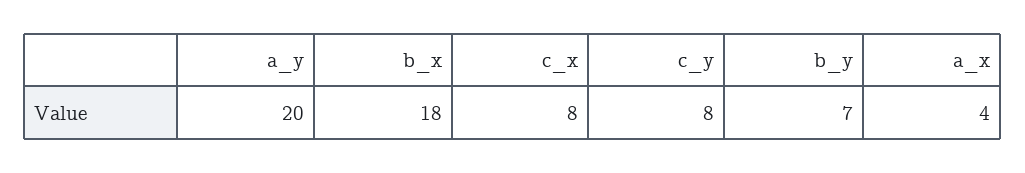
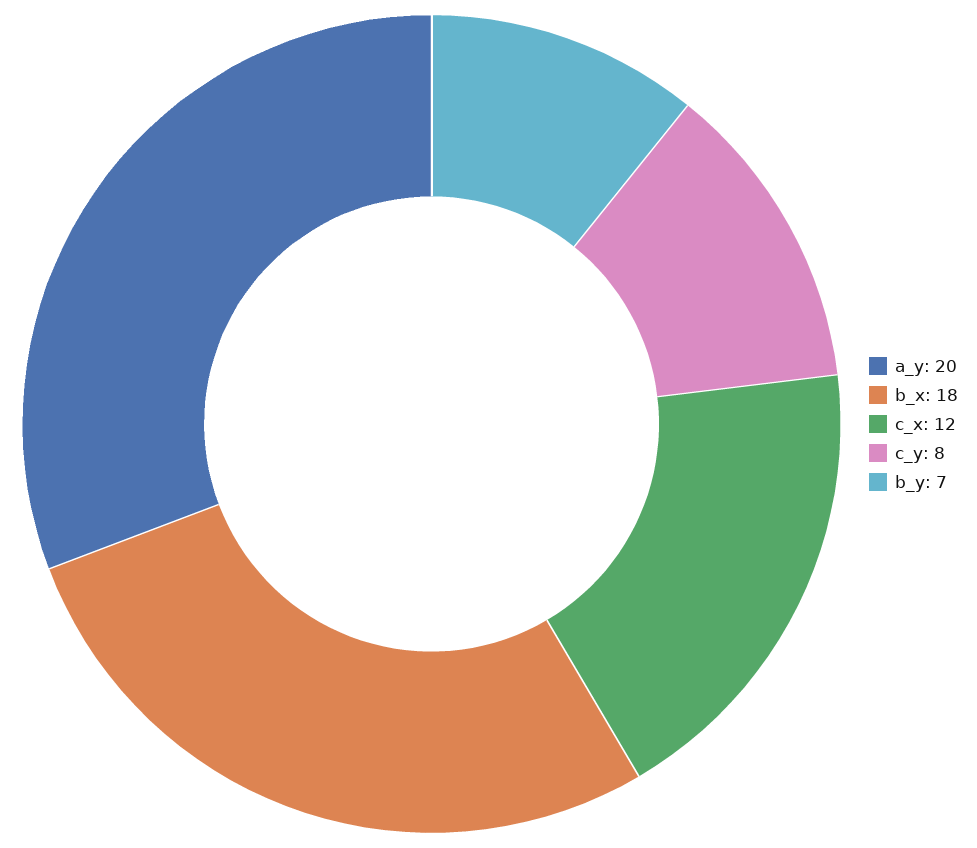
  {
    "a_y": 20,
    "b_x": 18,
-   "c_x": 8,
+   "c_x": 12,
    "c_y": 8,
-   "b_y": 7,
+   "b_y": 7
-   "a_x": 4
  }

